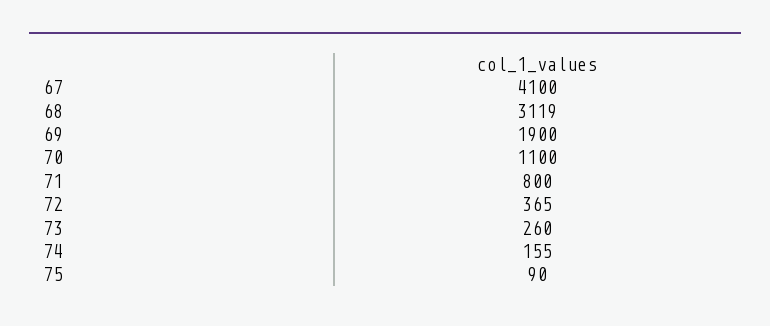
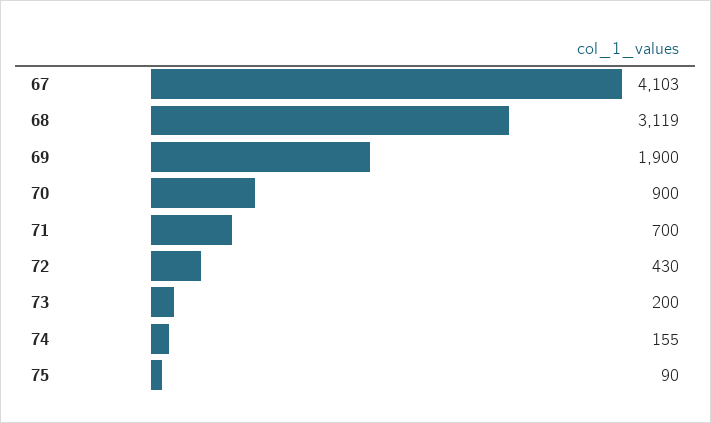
  {
-   "67": 4100,
+   "67": 4103,
    "68": 3119,
    "69": 1900,
-   "70": 1100,
+   "70": 900,
-   "71": 800,
+   "71": 700,
-   "72": 365,
+   "72": 430,
-   "73": 260,
+   "73": 200,
    "74": 155,
    "75": 90
  }

